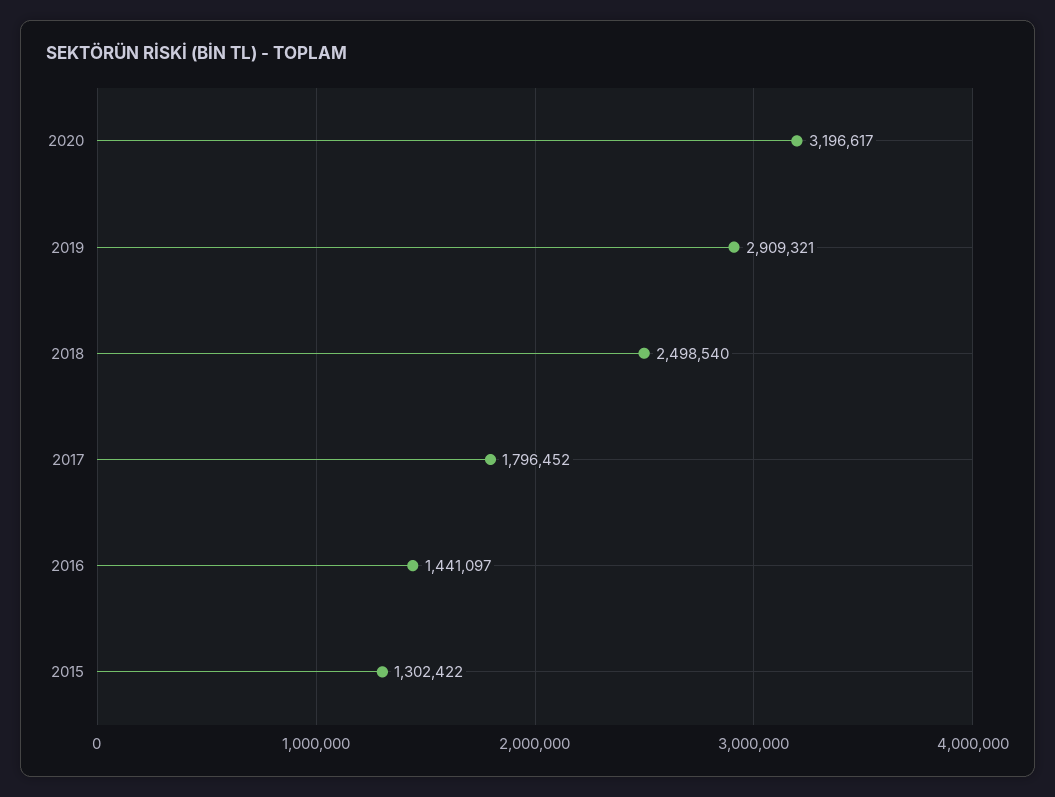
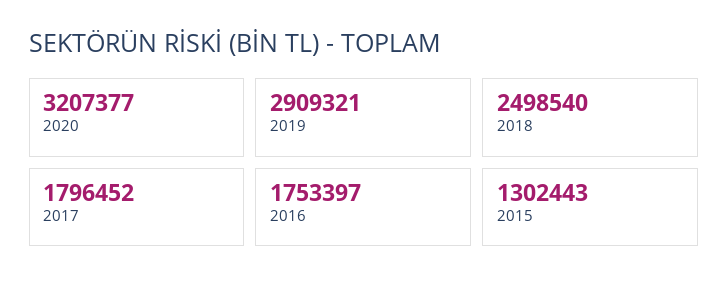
  {
-   "2020": 3196617,
+   "2020": 3207377,
    "2019": 2909321,
    "2018": 2498540,
    "2017": 1796452,
-   "2016": 1441097,
+   "2016": 1753397,
-   "2015": 1302422
+   "2015": 1302443
  }

